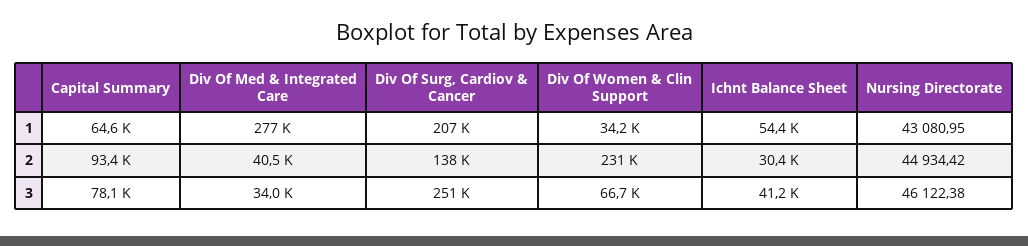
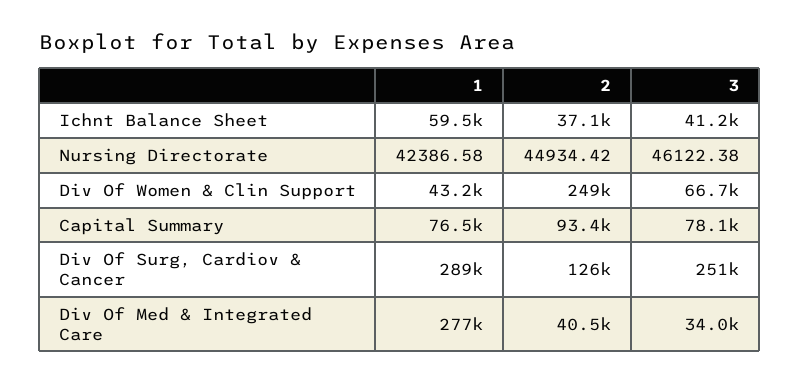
  {
    "Capital Summary": {
-     "1": 64600,
+     "1": 76500,
      "2": 93400,
      "3": 78100
    },
    "Div Of Med & Integrated Care": {
      "1": 277000,
      "2": 40500,
      "3": 34000
    },
    "Div Of Surg, Cardiov & Cancer": {
-     "1": 207000,
+     "1": 289000,
-     "2": 138000,
+     "2": 126000,
      "3": 251000
    },
    "Div Of Women & Clin Support": {
-     "1": 34200,
+     "1": 43200,
-     "2": 231000,
+     "2": 249000,
      "3": 66700
    },
    "Ichnt Balance Sheet": {
-     "1": 54400,
+     "1": 59500,
-     "2": 30400,
+     "2": 37100,
      "3": 41200
    },
    "Nursing Directorate": {
-     "1": 43080.95,
+     "1": 42386.58,
      "2": 44934.42,
      "3": 46122.38
    }
  }

